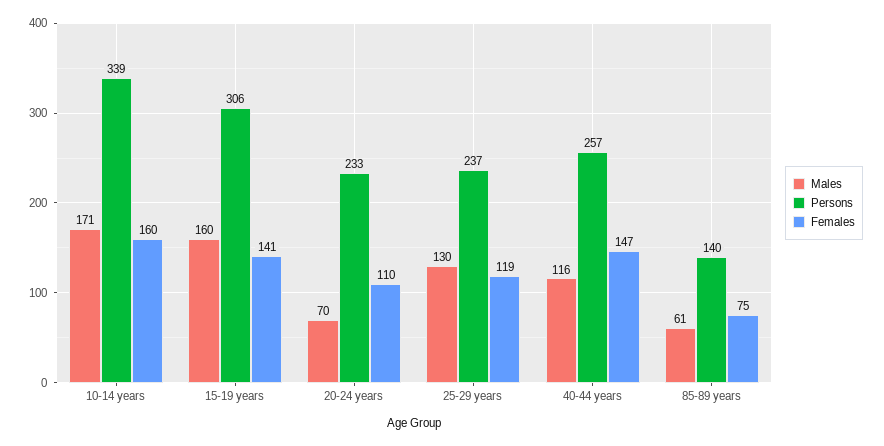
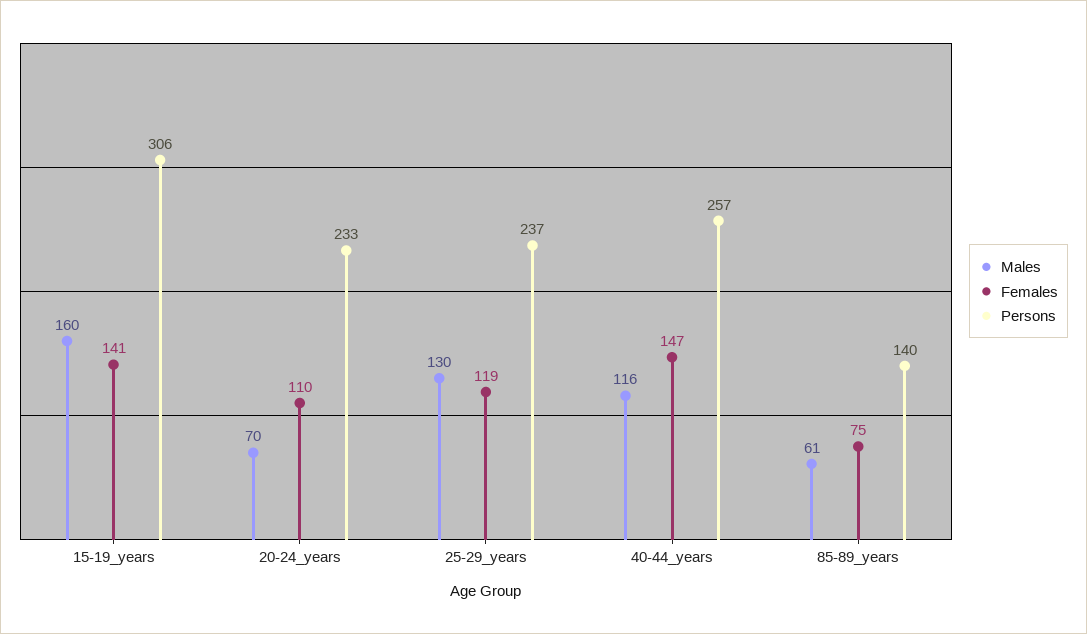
  {
    "Males": {
-     "10-14 years": 171,
      "15-19 years": 160,
      "20-24 years": 70,
      "25-29 years": 130,
      "40-44 years": 116,
      "85-89 years": 61
    },
    "Persons": {
-     "10-14 years": 339,
      "15-19 years": 306,
      "20-24 years": 233,
      "25-29 years": 237,
      "40-44 years": 257,
      "85-89 years": 140
    },
    "Females": {
-     "10-14 years": 160,
      "15-19 years": 141,
      "20-24 years": 110,
      "25-29 years": 119,
      "40-44 years": 147,
      "85-89 years": 75
    }
  }

